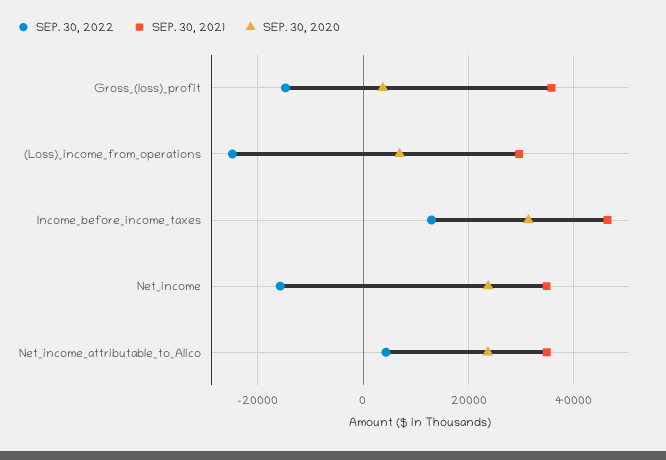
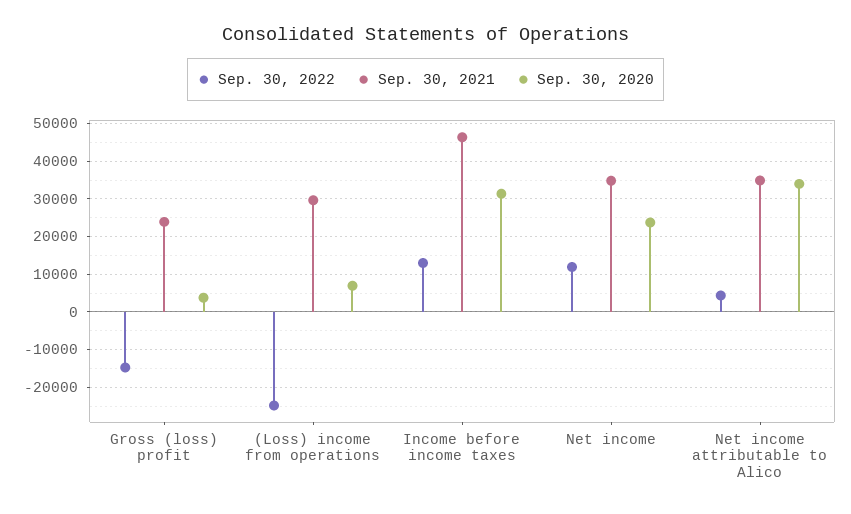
  {
    "SEP. 30, 2022": {
      "Gross_(loss)_profit": -14000,
      "(Loss)_income_from_operations": -24000,
      "Income_before_income_taxes": 12000,
-     "Net_income": -16000,
+     "Net_income": 12000,
      "Net_income_attributable_to_Alico": 4000
    },
    "SEP. 30, 2021": {
-     "Gross_(loss)_profit": 36000,
+     "Gross_(loss)_profit": 24000,
      "(Loss)_income_from_operations": 30000,
      "Income_before_income_taxes": 46000,
      "Net_income": 34000,
      "Net_income_attributable_to_Alico": 34000
    },
    "SEP. 30, 2020": {
      "Gross_(loss)_profit": 4000,
      "(Loss)_income_from_operations": 6000,
      "Income_before_income_taxes": 32000,
      "Net_income": 24000,
-     "Net_income_attributable_to_Alico": 24000
+     "Net_income_attributable_to_Alico": 34000
    }
  }

